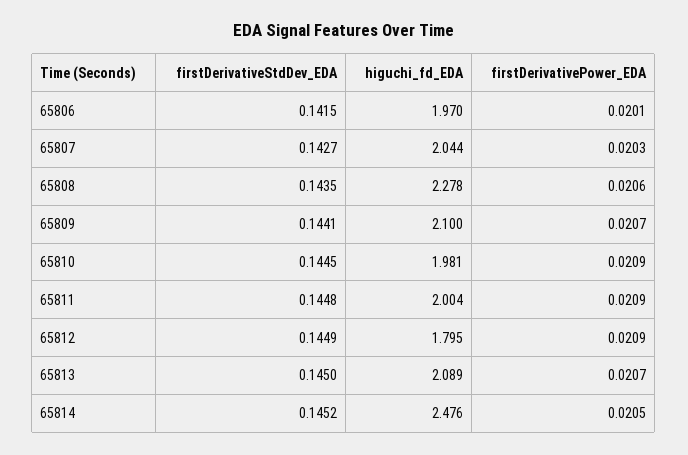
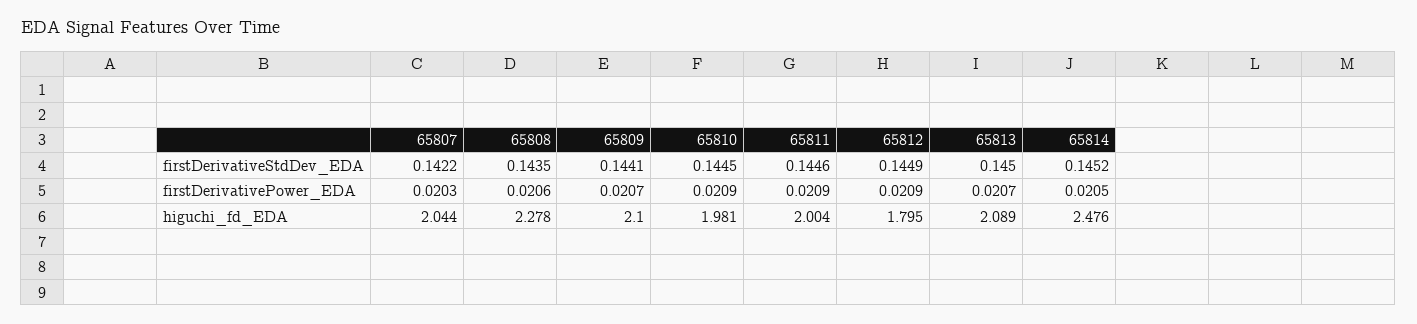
  {
    "firstDerivativeStdDev_EDA": {
-     "65806": 0.1415,
-     "65807": 0.1427,
+     "65807": 0.1422,
      "65808": 0.1435,
      "65809": 0.1441,
      "65810": 0.1445,
-     "65811": 0.1448,
+     "65811": 0.1446,
      "65812": 0.1449,
      "65813": 0.145,
      "65814": 0.1452
    },
    "higuchi_fd_EDA": {
-     "65806": 1.97,
      "65807": 2.044,
      "65808": 2.278,
      "65809": 2.1,
      "65810": 1.981,
      "65811": 2.004,
      "65812": 1.795,
      "65813": 2.089,
      "65814": 2.476
    },
    "firstDerivativePower_EDA": {
-     "65806": 0.0201,
      "65807": 0.0203,
      "65808": 0.0206,
      "65809": 0.0207,
      "65810": 0.0209,
      "65811": 0.0209,
      "65812": 0.0209,
      "65813": 0.0207,
      "65814": 0.0205
    }
  }

